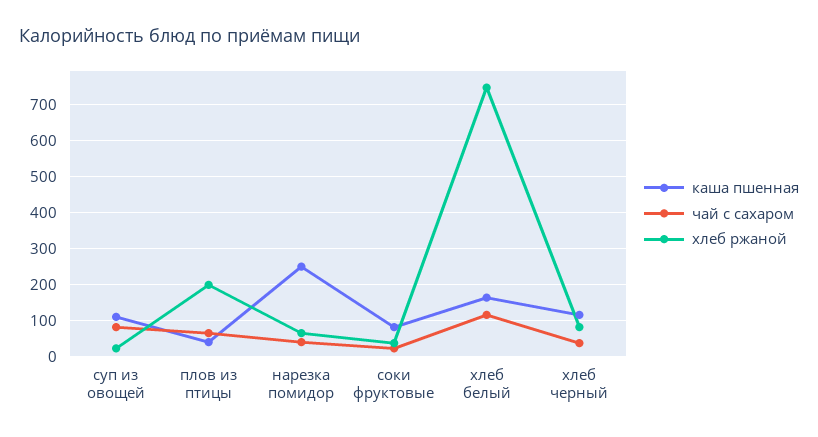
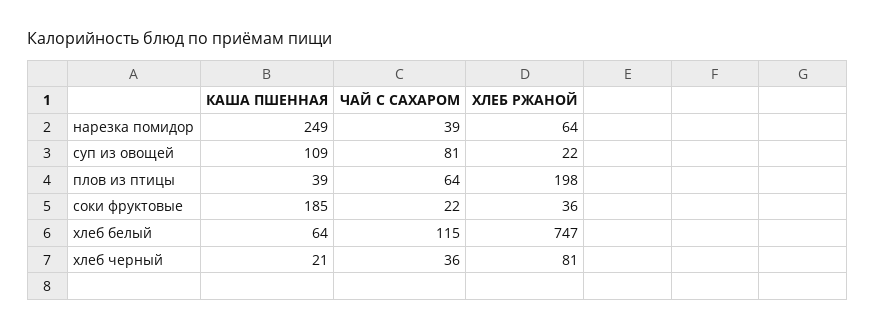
  {
    "каша пшенная": {
      "суп из овощей": 109,
      "плов из птицы": 39,
      "нарезка помидор": 249,
-     "соки фруктовые": 80,
+     "соки фруктовые": 185,
-     "хлеб белый": 160,
+     "хлеб белый": 64,
-     "хлеб черный": 120
+     "хлеб черный": 21
    },
    "чай с сахаром": {
      "суп из овощей": 81,
      "плов из птицы": 64,
      "нарезка помидор": 39,
      "соки фруктовые": 22,
      "хлеб белый": 115,
      "хлеб черный": 36
    },
    "хлеб ржаной": {
      "суп из овощей": 22,
      "плов из птицы": 198,
      "нарезка помидор": 64,
      "соки фруктовые": 36,
      "хлеб белый": 747,
      "хлеб черный": 81
    }
  }

